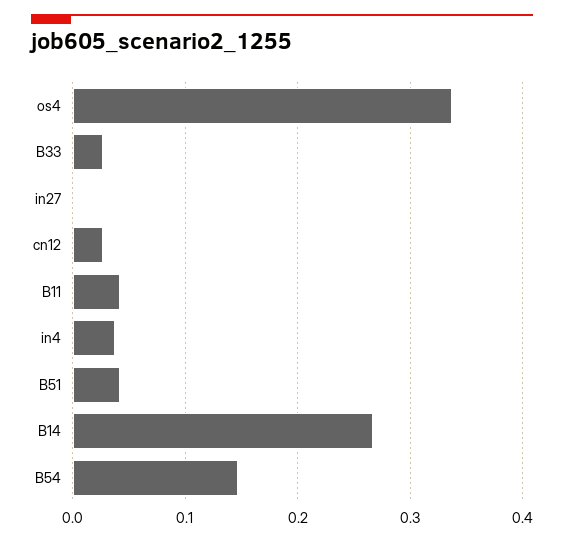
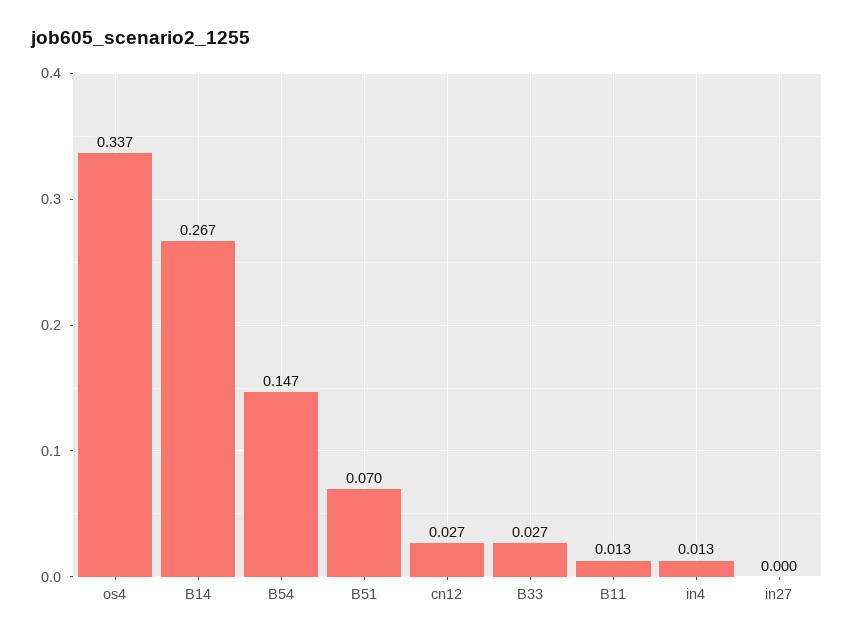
  {
    "os4": 0.337,
    "B33": 0.027,
    "in27": 0,
    "cn12": 0.027,
-   "B11": 0.04,
+   "B11": 0.013,
-   "in4": 0.04,
+   "in4": 0.013,
-   "B51": 0.04,
+   "B51": 0.07,
    "B14": 0.267,
    "B54": 0.147
  }

